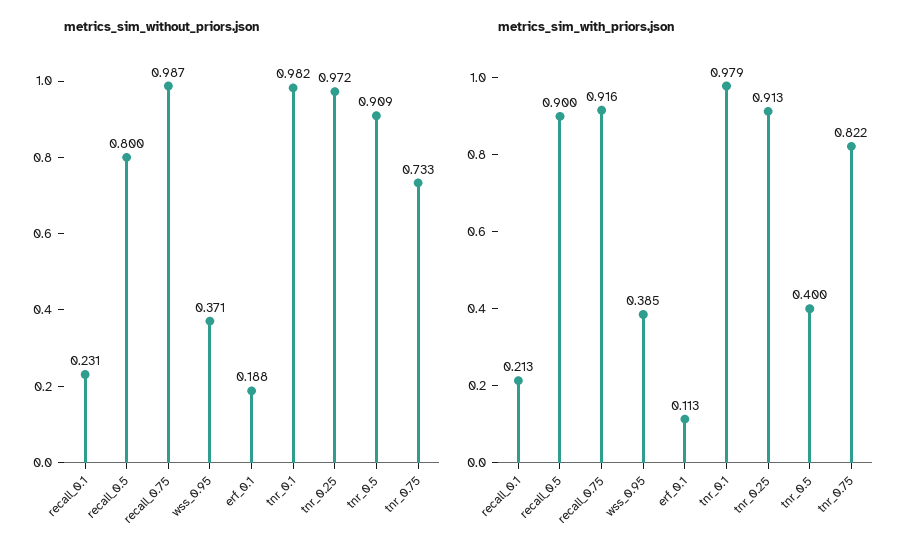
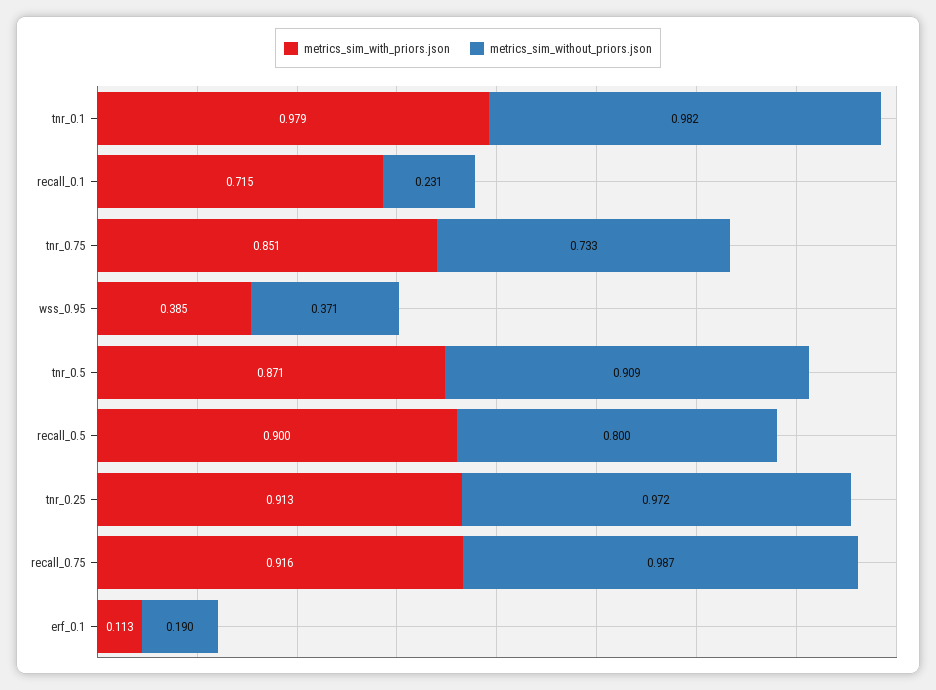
  {
    "metrics_sim_without_priors.json": {
      "recall_0.1": 0.231,
      "recall_0.5": 0.8,
      "recall_0.75": 0.987,
      "wss_0.95": 0.371,
-     "erf_0.1": 0.188,
+     "erf_0.1": 0.19,
      "tnr_0.1": 0.982,
      "tnr_0.25": 0.972,
      "tnr_0.5": 0.909,
      "tnr_0.75": 0.733
    },
    "metrics_sim_with_priors.json": {
-     "recall_0.1": 0.213,
+     "recall_0.1": 0.715,
      "recall_0.5": 0.9,
      "recall_0.75": 0.916,
      "wss_0.95": 0.385,
      "erf_0.1": 0.113,
      "tnr_0.1": 0.979,
      "tnr_0.25": 0.913,
-     "tnr_0.5": 0.4,
+     "tnr_0.5": 0.871,
-     "tnr_0.75": 0.822
+     "tnr_0.75": 0.851
    }
  }

